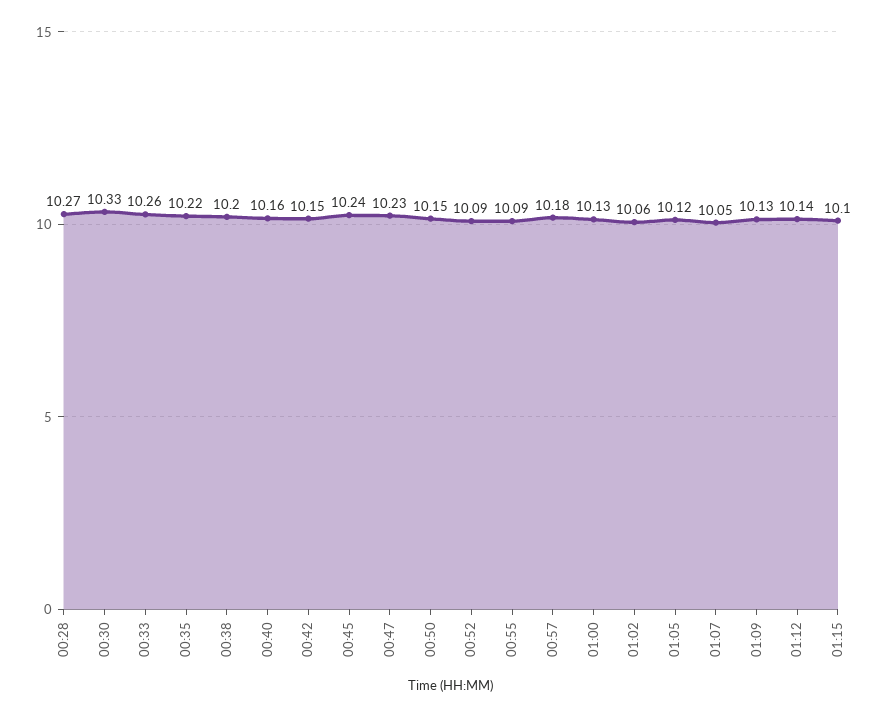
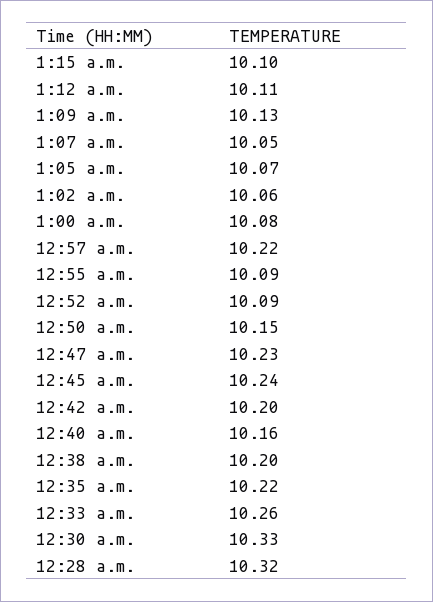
  {
-   "00:28": 10.27,
+   "00:28": 10.32,
    "00:30": 10.33,
    "00:33": 10.26,
    "00:35": 10.22,
    "00:38": 10.2,
    "00:40": 10.16,
-   "00:42": 10.15,
+   "00:42": 10.2,
    "00:45": 10.24,
    "00:47": 10.23,
    "00:50": 10.15,
    "00:52": 10.09,
    "00:55": 10.09,
-   "00:57": 10.18,
+   "00:57": 10.22,
-   "01:00": 10.13,
+   "01:00": 10.08,
    "01:02": 10.06,
-   "01:05": 10.12,
+   "01:05": 10.07,
    "01:07": 10.05,
    "01:09": 10.13,
-   "01:12": 10.14,
+   "01:12": 10.11,
    "01:15": 10.1
  }

